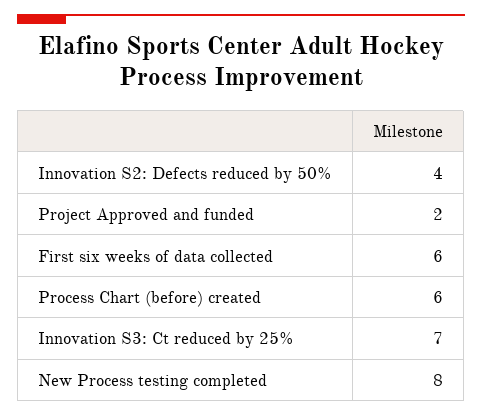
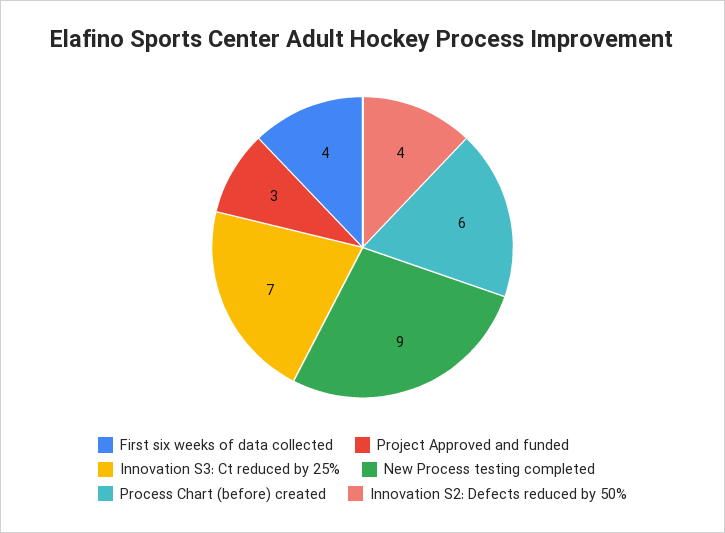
  {
    "Innovation S2: Defects reduced by 50%": 4,
-   "Project Approved and funded": 2,
+   "Project Approved and funded": 3,
-   "First six weeks of data collected": 6,
+   "First six weeks of data collected": 4,
    "Process Chart (before) created": 6,
    "Innovation S3: Ct reduced by 25%": 7,
-   "New Process testing completed": 8
+   "New Process testing completed": 9
  }

